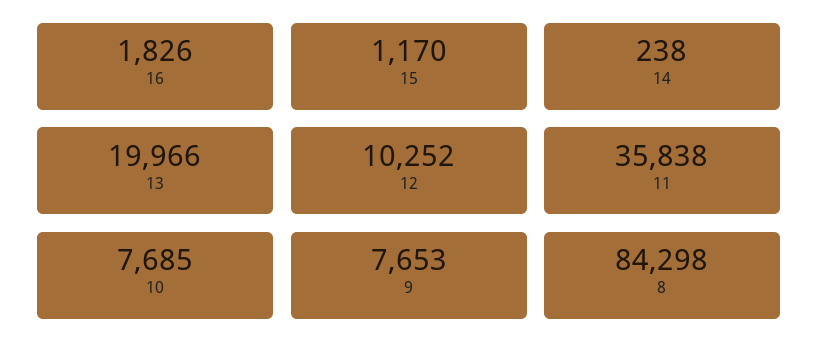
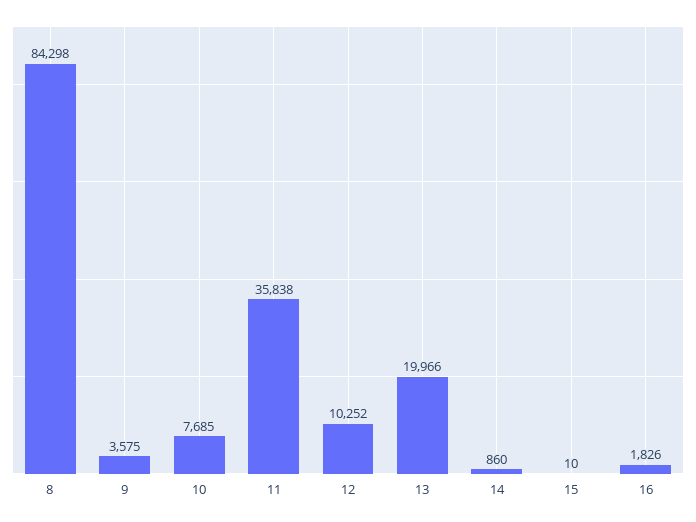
  {
    "16": 1826,
-   "15": 1170,
+   "15": 10,
-   "14": 238,
+   "14": 860,
    "13": 19966,
    "12": 10252,
    "11": 35838,
    "10": 7685,
-   "9": 7653,
+   "9": 3575,
    "8": 84298
  }

